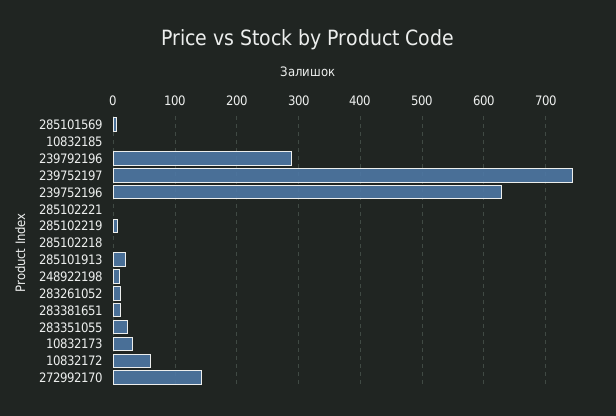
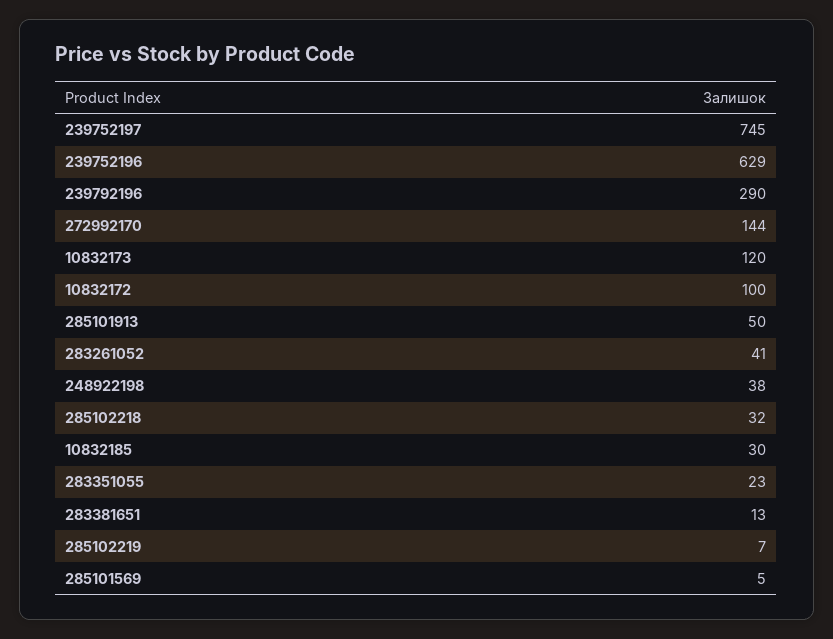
  {
    "285101569": 5,
-   "10832185": 0,
+   "10832185": 30,
    "239792196": 290,
    "239752197": 745,
    "239752196": 629,
-   "285102221": 0,
    "285102219": 7,
-   "285102218": 0,
+   "285102218": 32,
-   "285101913": 20,
+   "285101913": 50,
-   "248922198": 10,
+   "248922198": 38,
-   "283261052": 10,
+   "283261052": 41,
    "283381651": 13,
    "283351055": 23,
-   "10832173": 30,
+   "10832173": 120,
-   "10832172": 60,
+   "10832172": 100,
    "272992170": 144
  }

